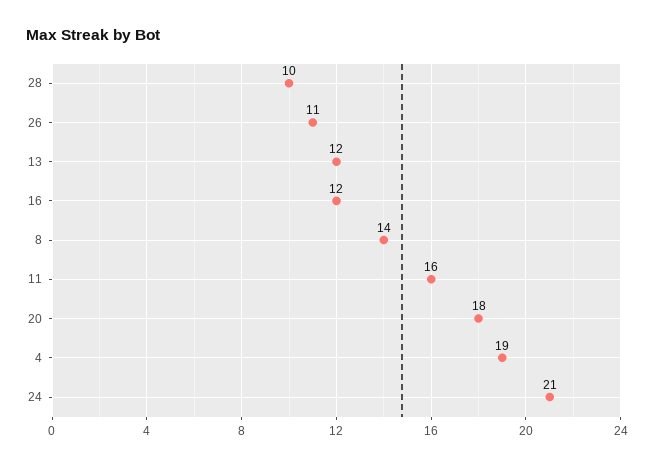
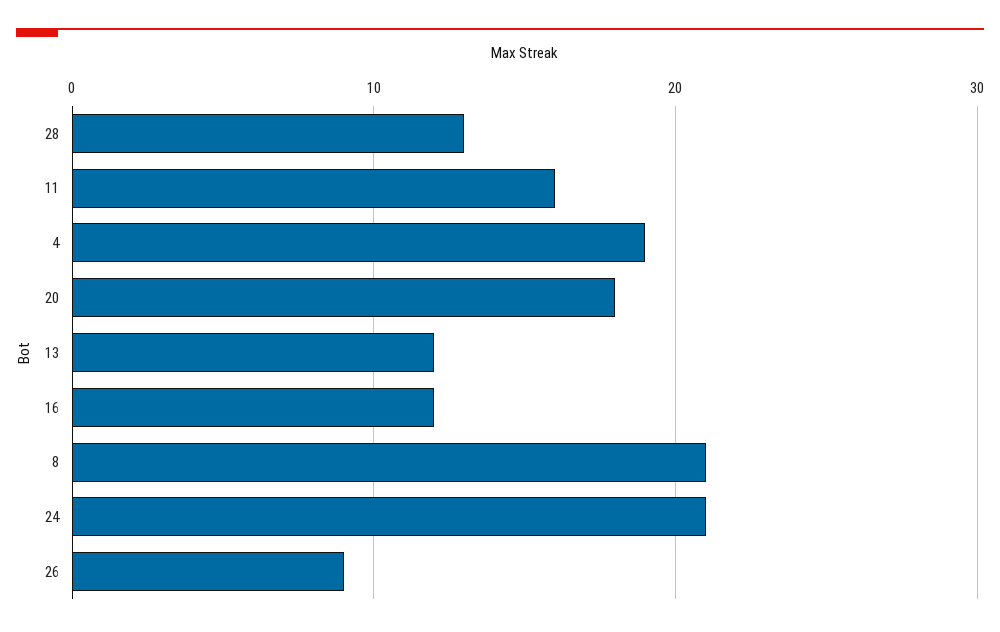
  {
-   "28": 10,
+   "28": 13,
-   "26": 11,
+   "26": 9,
    "13": 12,
    "16": 12,
-   "8": 14,
+   "8": 21,
    "11": 16,
    "20": 18,
    "4": 19,
    "24": 21
  }

